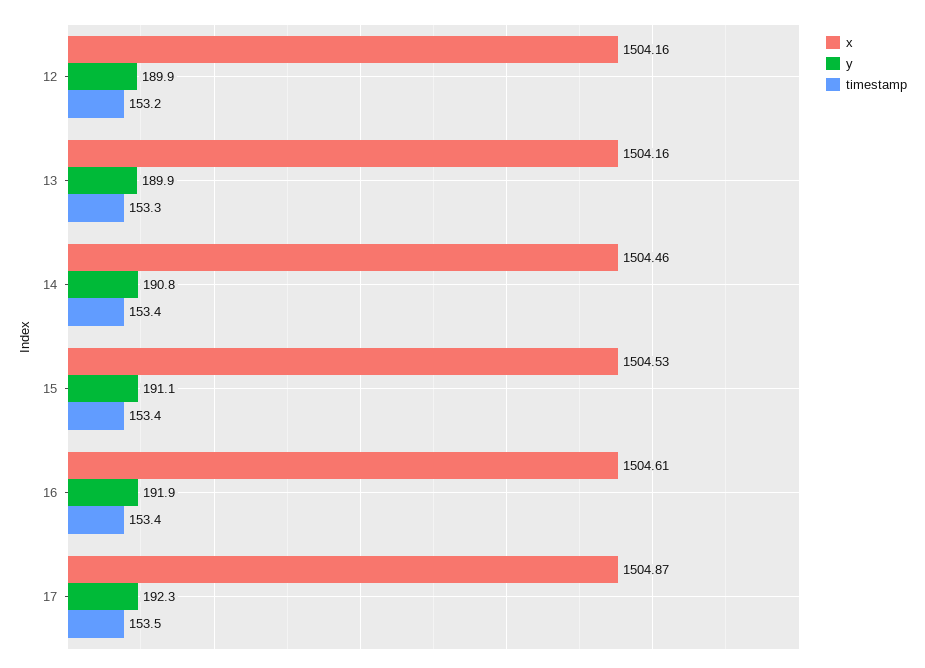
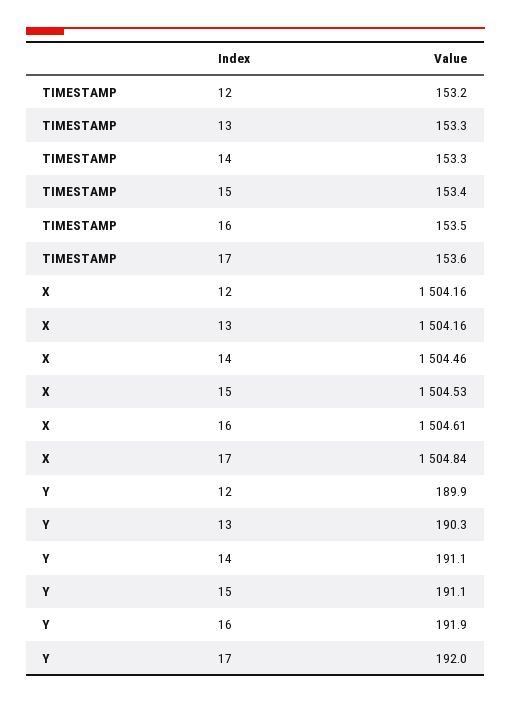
  {
    "x": {
      "12": 1504.16,
      "13": 1504.16,
      "14": 1504.46,
      "15": 1504.53,
      "16": 1504.61,
-     "17": 1504.87
+     "17": 1504.84
    },
    "y": {
      "12": 189.9,
-     "13": 189.9,
+     "13": 190.3,
-     "14": 190.8,
+     "14": 191.1,
      "15": 191.1,
      "16": 191.9,
-     "17": 192.3
+     "17": 192
    },
    "timestamp": {
      "12": 153.2,
      "13": 153.3,
-     "14": 153.4,
+     "14": 153.3,
      "15": 153.4,
-     "16": 153.4,
+     "16": 153.5,
-     "17": 153.5
+     "17": 153.6
    }
  }

